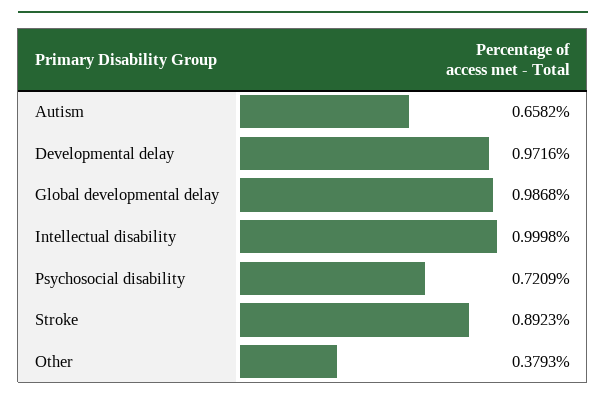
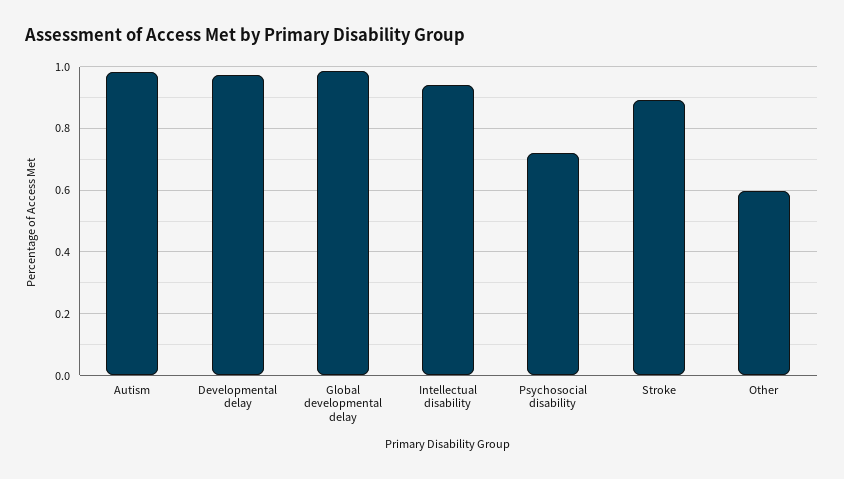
  {
-   "Autism": 0.6582,
+   "Autism": 0.98,
    "Developmental delay": 0.9716,
    "Global developmental delay": 0.9868,
-   "Intellectual disability": 0.9998,
+   "Intellectual disability": 0.94,
    "Psychosocial disability": 0.7209,
    "Stroke": 0.8923,
-   "Other": 0.3793
+   "Other": 0.6
  }

